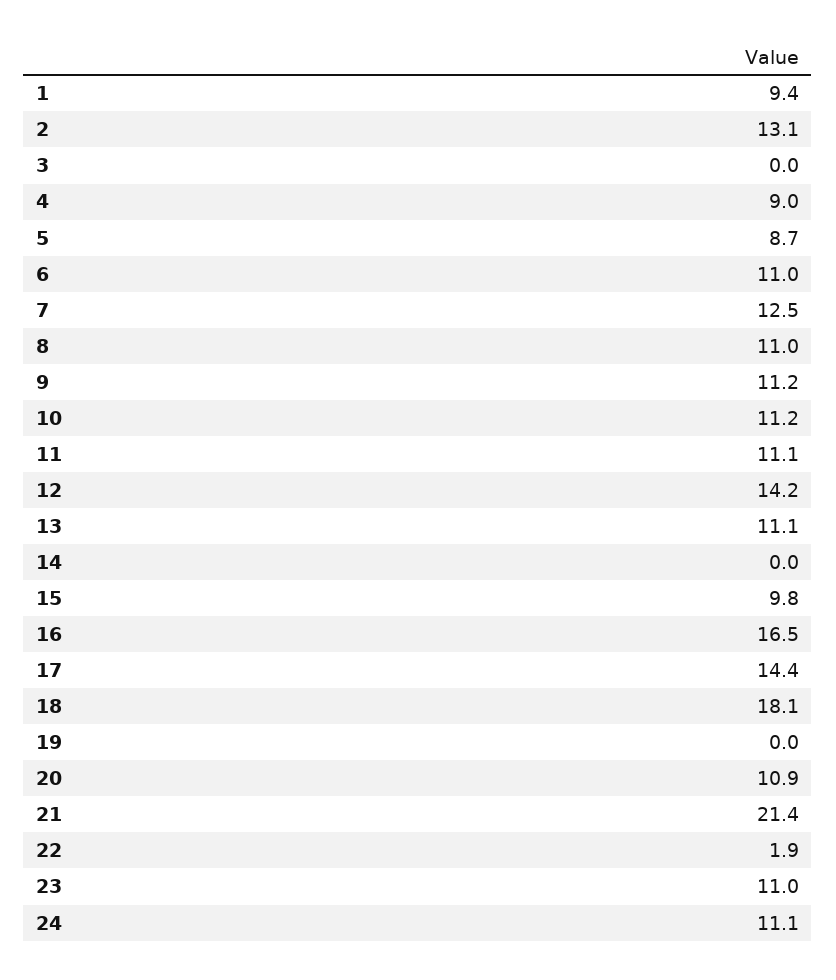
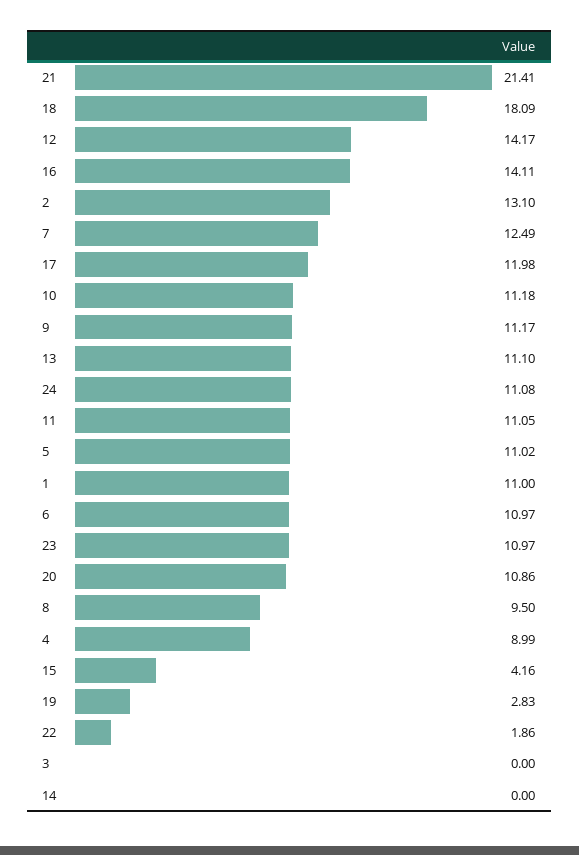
  {
-   "1": 9.4,
+   "1": 11,
    "2": 13.1,
    "3": 0,
    "4": 8.99,
-   "5": 8.7,
+   "5": 11.02,
    "6": 10.97,
    "7": 12.49,
-   "8": 11,
+   "8": 9.5,
    "9": 11.17,
    "10": 11.18,
    "11": 11.05,
    "12": 14.17,
    "13": 11.1,
    "14": 0,
-   "15": 9.8,
+   "15": 4.16,
-   "16": 16.5,
+   "16": 14.11,
-   "17": 14.4,
+   "17": 11.98,
    "18": 18.09,
-   "19": 0,
+   "19": 2.83,
    "20": 10.86,
    "21": 21.41,
    "22": 1.86,
    "23": 10.97,
    "24": 11.08
  }

